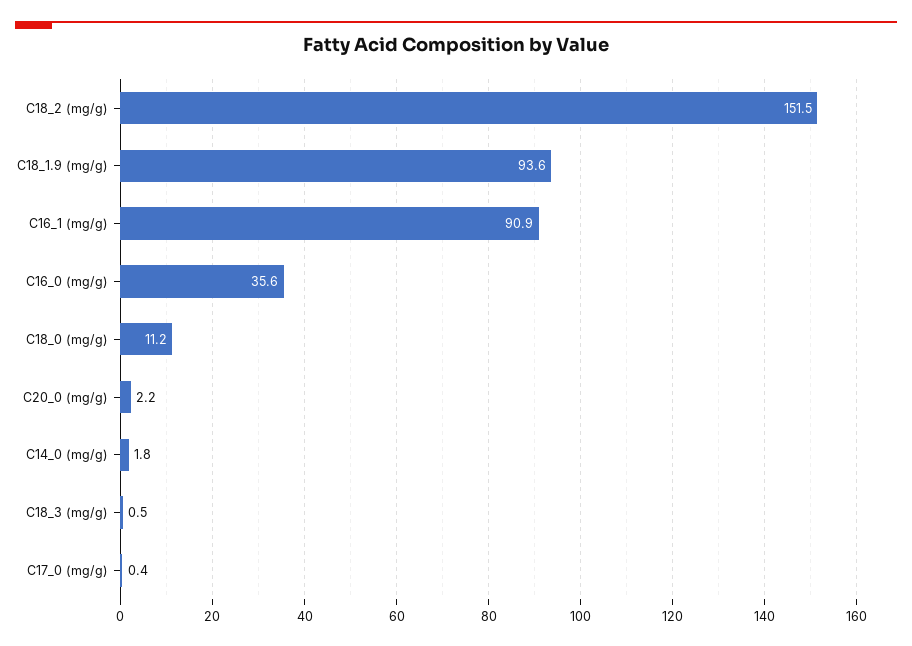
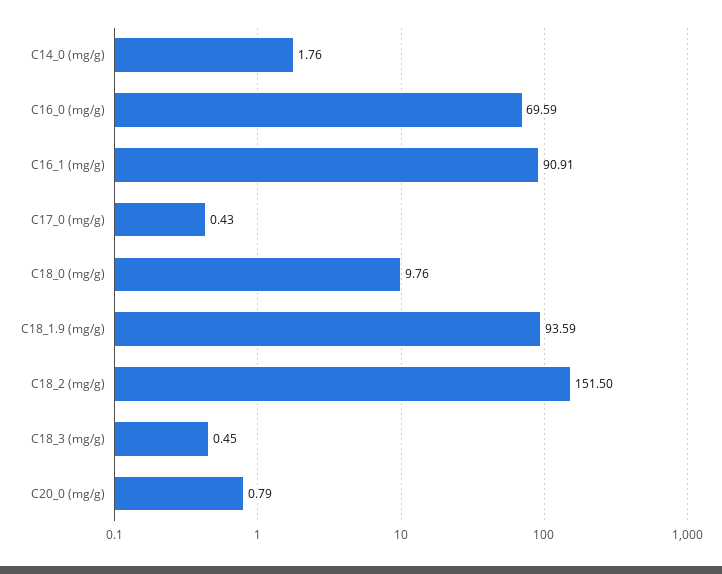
  {
    "C18_2 (mg/g)": 151.5,
    "C18_1.9 (mg/g)": 93.59,
    "C16_1 (mg/g)": 90.91,
-   "C16_0 (mg/g)": 35.6,
+   "C16_0 (mg/g)": 69.59,
-   "C18_0 (mg/g)": 11.2,
+   "C18_0 (mg/g)": 9.76,
-   "C20_0 (mg/g)": 2.2,
+   "C20_0 (mg/g)": 0.79,
    "C14_0 (mg/g)": 1.76,
    "C18_3 (mg/g)": 0.45,
    "C17_0 (mg/g)": 0.43
  }

